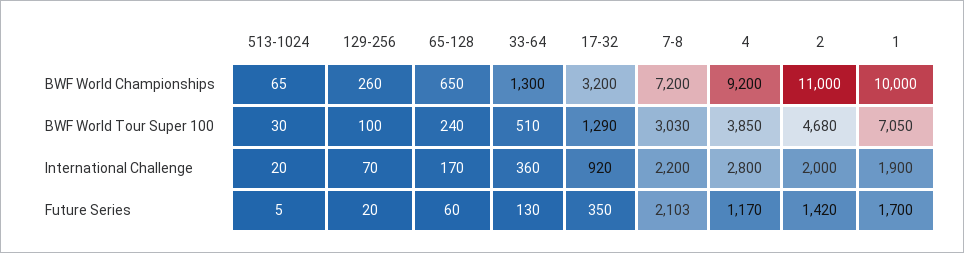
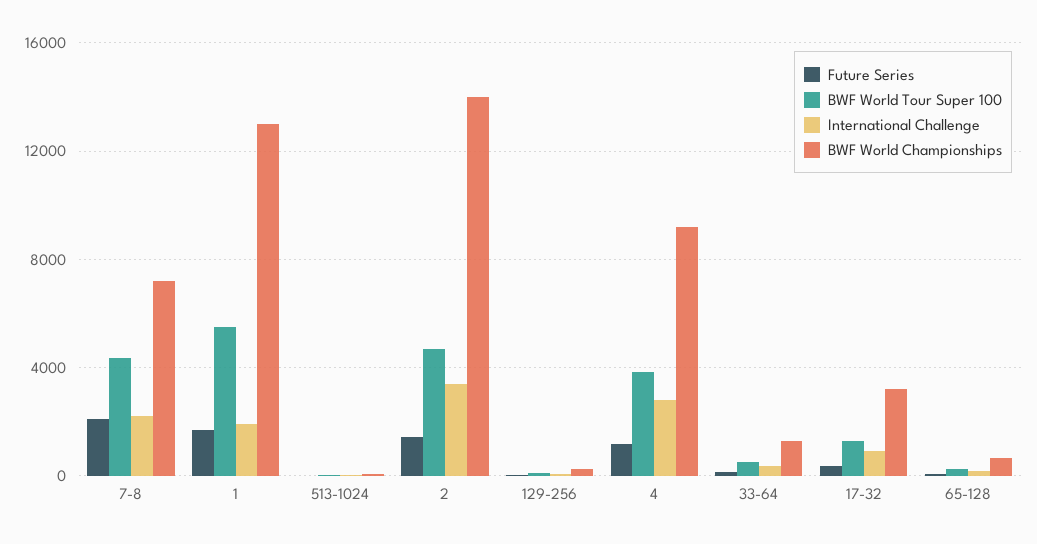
  {
    "BWF World Championships": {
      "513-1024": 65,
      "129-256": 260,
      "65-128": 650,
      "33-64": 1300,
      "17-32": 3200,
      "7-8": 7200,
      "4": 9200,
-     "2": 11000,
+     "2": 14000,
-     "1": 10000
+     "1": 13000
    },
    "BWF World Tour Super 100": {
      "513-1024": 30,
      "129-256": 100,
      "65-128": 240,
      "33-64": 510,
      "17-32": 1290,
-     "7-8": 3030,
+     "7-8": 4500,
      "4": 3850,
      "2": 4680,
-     "1": 7050
+     "1": 5500
    },
    "International Challenge": {
      "513-1024": 20,
      "129-256": 70,
      "65-128": 170,
      "33-64": 360,
      "17-32": 920,
      "7-8": 2200,
      "4": 2800,
-     "2": 2000,
+     "2": 3500,
      "1": 1900
    },
    "Future Series": {
      "513-1024": 5,
      "129-256": 20,
      "65-128": 60,
      "33-64": 130,
      "17-32": 350,
      "7-8": 2103,
      "4": 1170,
      "2": 1420,
      "1": 1700
    }
  }

